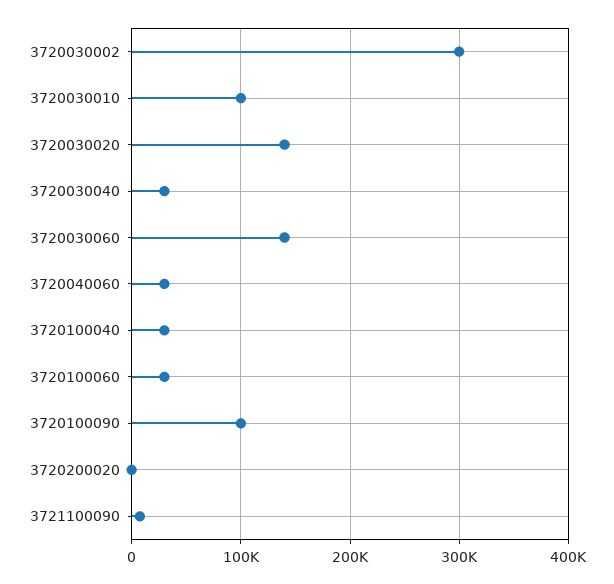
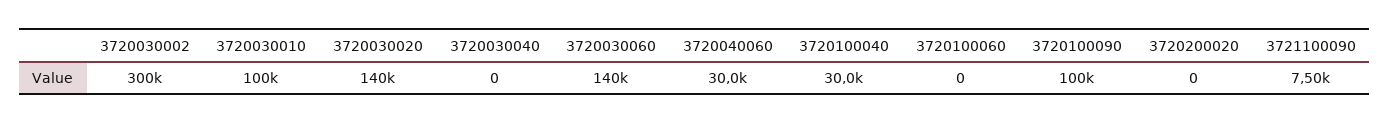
  {
    "3720030002": 300000,
    "3720030010": 100000,
    "3720030020": 140000,
-   "3720030040": 30000,
+   "3720030040": 0,
    "3720030060": 140000,
    "3720040060": 30000,
    "3720100040": 30000,
-   "3720100060": 30000,
+   "3720100060": 0,
    "3720100090": 100000,
    "3720200020": 0,
    "3721100090": 7500
  }

